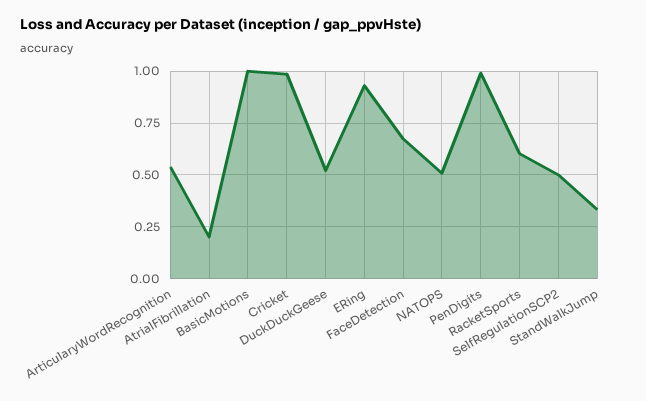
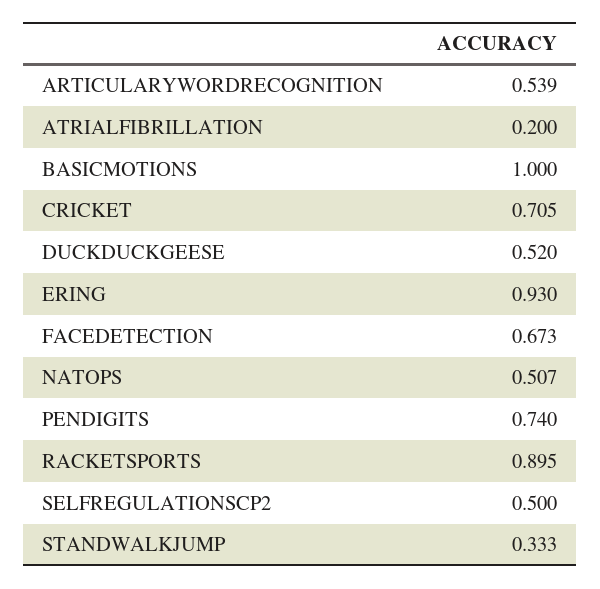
  {
    "ArticularyWordRecognition": 0.539,
    "AtrialFibrillation": 0.2,
    "BasicMotions": 1,
-   "Cricket": 1,
+   "Cricket": 0.705,
    "DuckDuckGeese": 0.52,
    "ERing": 0.93,
    "FaceDetection": 0.673,
    "NATOPS": 0.507,
-   "PenDigits": 1,
+   "PenDigits": 0.74,
-   "RacketSports": 0.6,
+   "RacketSports": 0.895,
    "SelfRegulationSCP2": 0.5,
    "StandWalkJump": 0.333
  }

